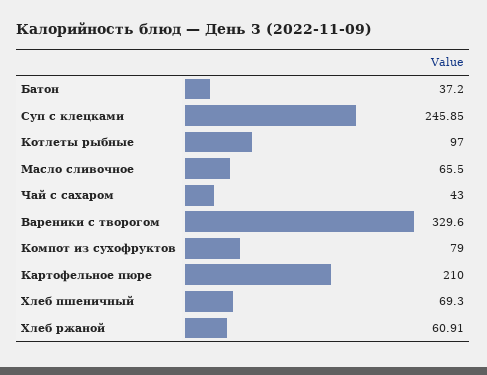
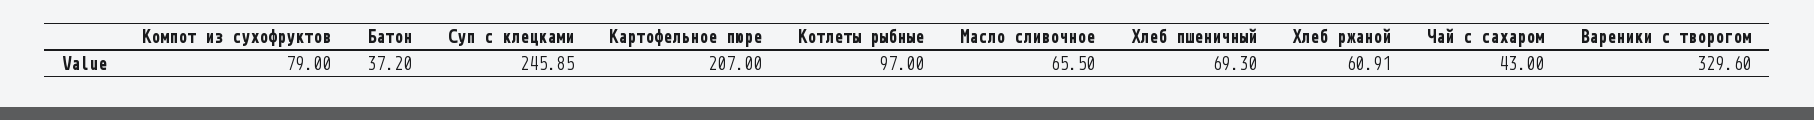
  {
    "Батон": 37.2,
    "Суп с клецками": 245.85,
    "Котлеты рыбные": 97,
    "Масло сливочное": 65.5,
    "Чай с сахаром": 43,
    "Вареники с творогом": 329.6,
    "Компот из сухофруктов": 79,
-   "Картофельное пюре": 210,
+   "Картофельное пюре": 207,
    "Хлеб пшеничный": 69.3,
    "Хлеб ржаной": 60.91
  }

